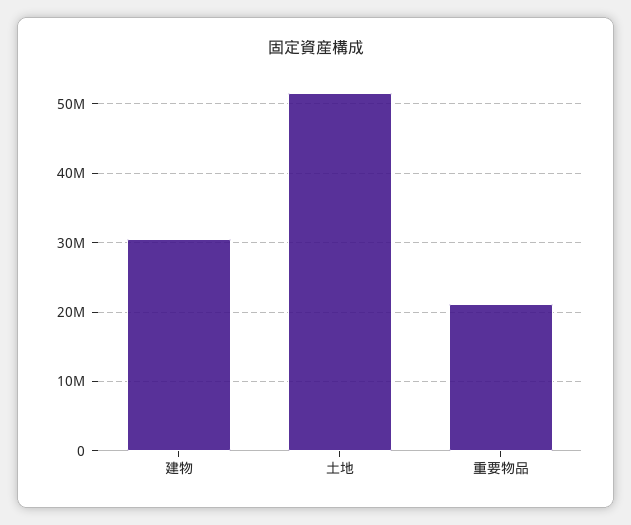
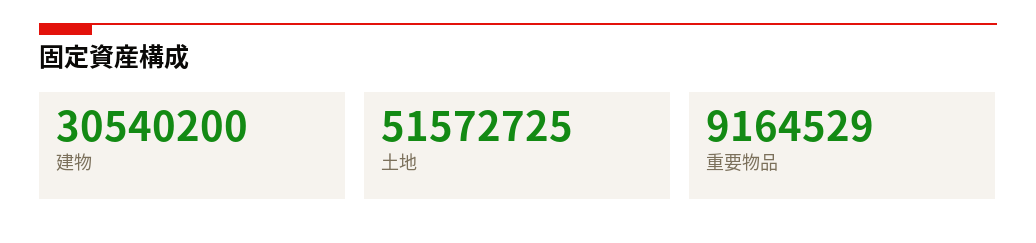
  {
    "建物": 30540200,
    "土地": 51572725,
-   "重要物品": 21000000
+   "重要物品": 9164529
  }

